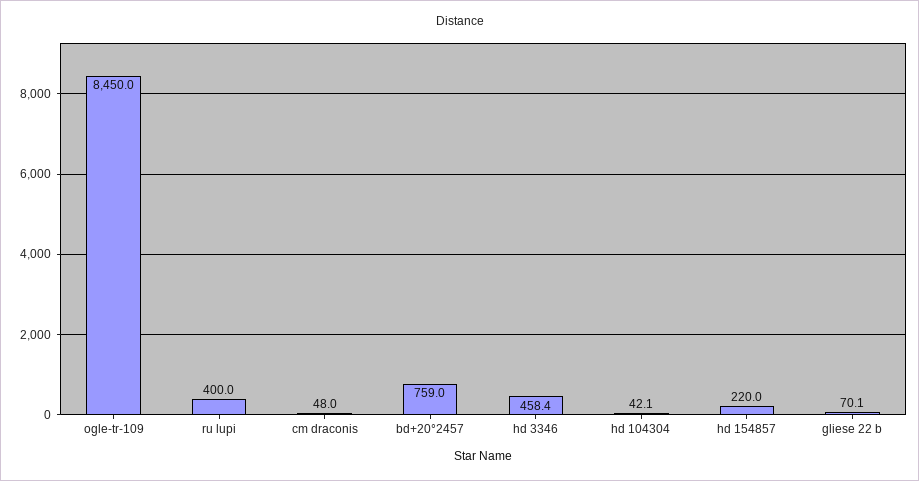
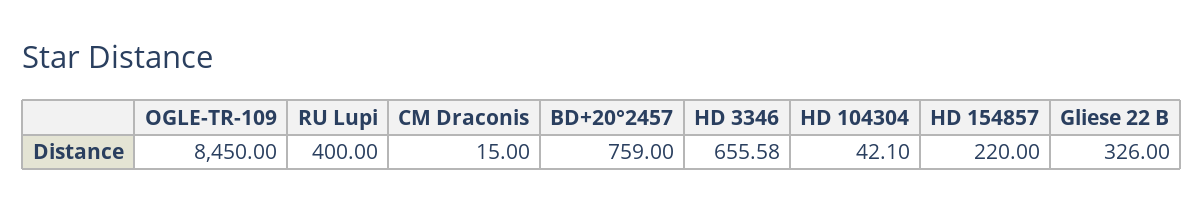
  {
    "ogle-tr-109": 8450,
    "ru lupi": 400,
-   "cm draconis": 48,
+   "cm draconis": 15,
    "bd+20°2457": 759,
-   "hd 3346": 458.4,
+   "hd 3346": 655.58,
    "hd 104304": 42.1,
    "hd 154857": 220,
-   "gliese 22 b": 70.1
+   "gliese 22 b": 326
  }

